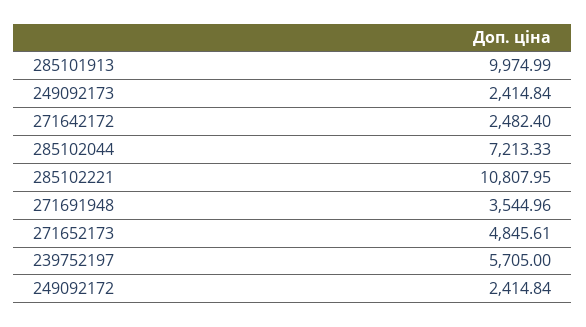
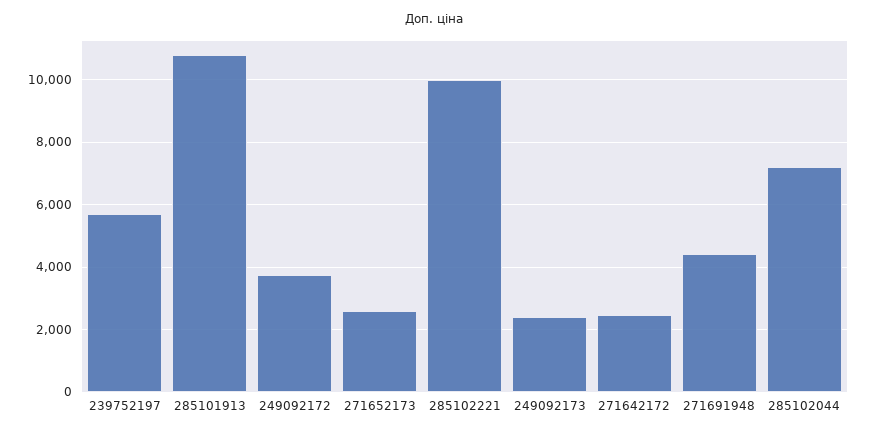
  {
-   "285101913": 9974.99,
+   "285101913": 10800,
    "249092173": 2414.84,
    "271642172": 2482.4,
    "285102044": 7213.33,
-   "285102221": 10807.95,
+   "285102221": 10000,
-   "271691948": 3544.96,
+   "271691948": 4400,
-   "271652173": 4845.61,
+   "271652173": 2600,
    "239752197": 5705,
-   "249092172": 2414.84
+   "249092172": 3800
  }

